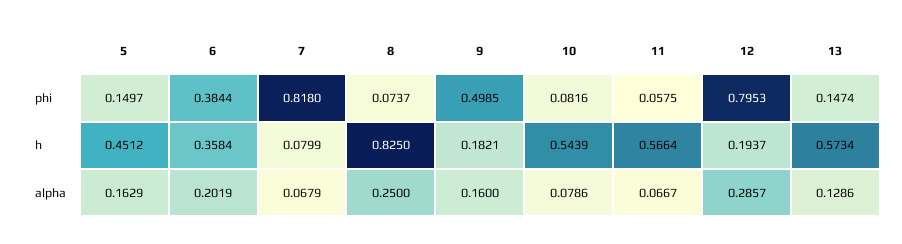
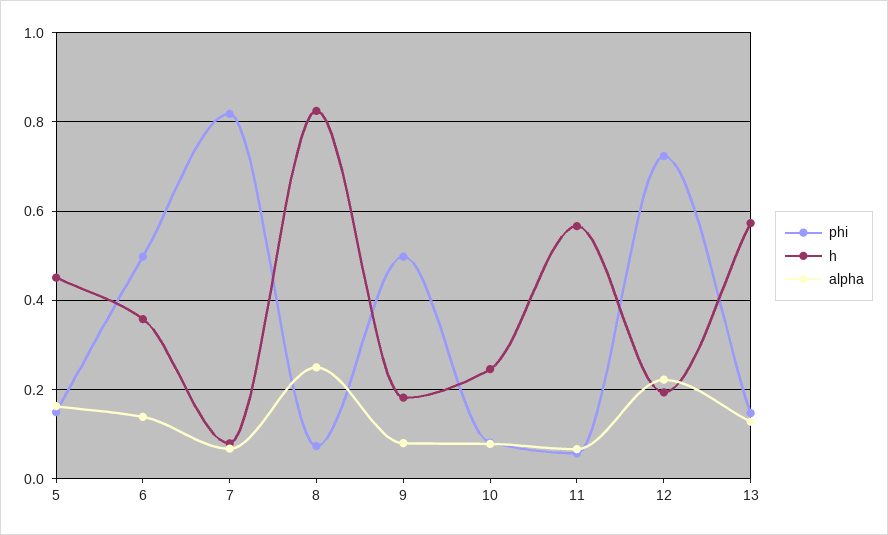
  {
    "phi": {
      "5": 0.1497,
-     "6": 0.3844,
+     "6": 0.5,
      "7": 0.818,
      "8": 0.0737,
      "9": 0.4985,
      "10": 0.0816,
      "11": 0.0575,
-     "12": 0.7953,
+     "12": 0.72,
      "13": 0.1474
    },
    "h": {
      "5": 0.4512,
      "6": 0.3584,
      "7": 0.0799,
      "8": 0.825,
      "9": 0.1821,
-     "10": 0.5439,
+     "10": 0.24,
      "11": 0.5664,
      "12": 0.1937,
      "13": 0.5734
    },
    "alpha": {
      "5": 0.1629,
-     "6": 0.2019,
+     "6": 0.14,
      "7": 0.0679,
      "8": 0.25,
-     "9": 0.16,
+     "9": 0.08,
      "10": 0.0786,
      "11": 0.0667,
-     "12": 0.2857,
+     "12": 0.22,
      "13": 0.1286
    }
  }

